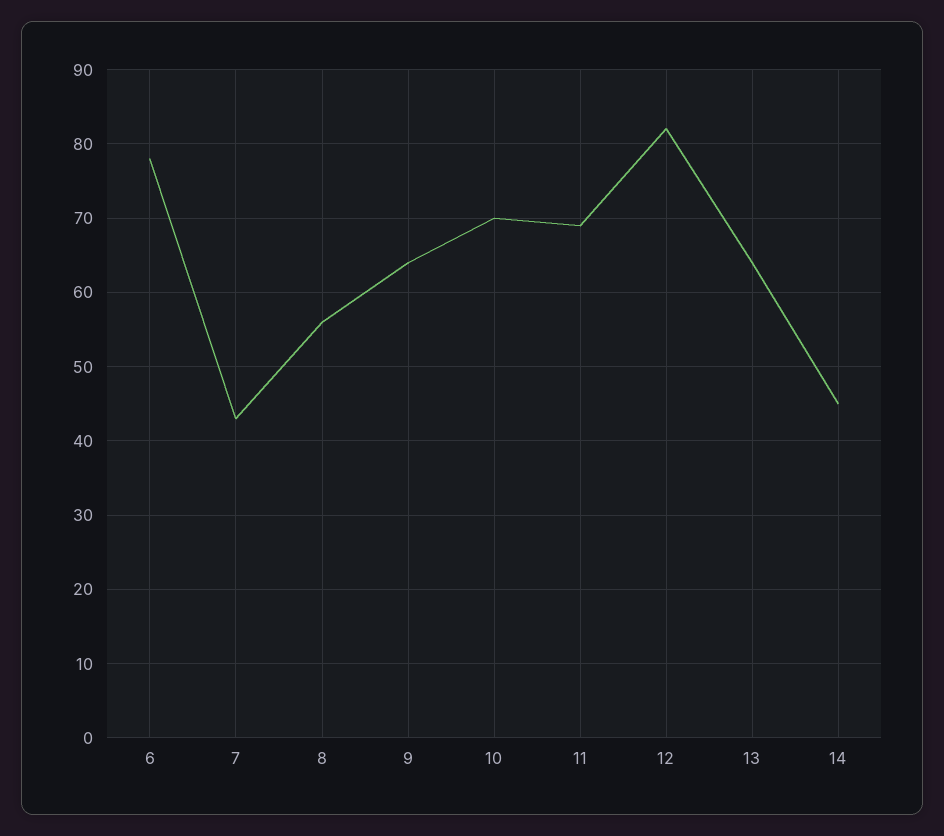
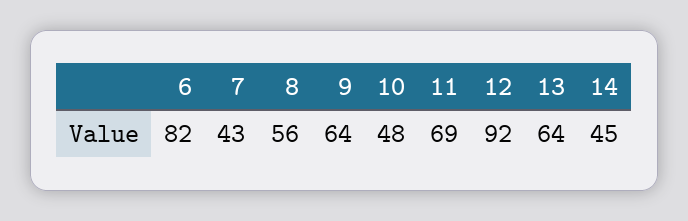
  {
-   "6": 78,
+   "6": 82,
    "7": 43,
    "8": 56,
    "9": 64,
-   "10": 70,
+   "10": 48,
    "11": 69,
-   "12": 82,
+   "12": 92,
    "13": 64,
    "14": 45
  }

